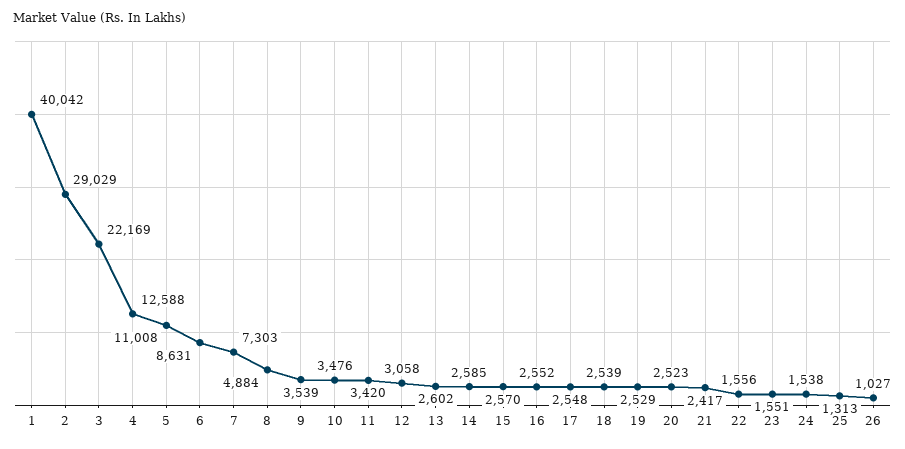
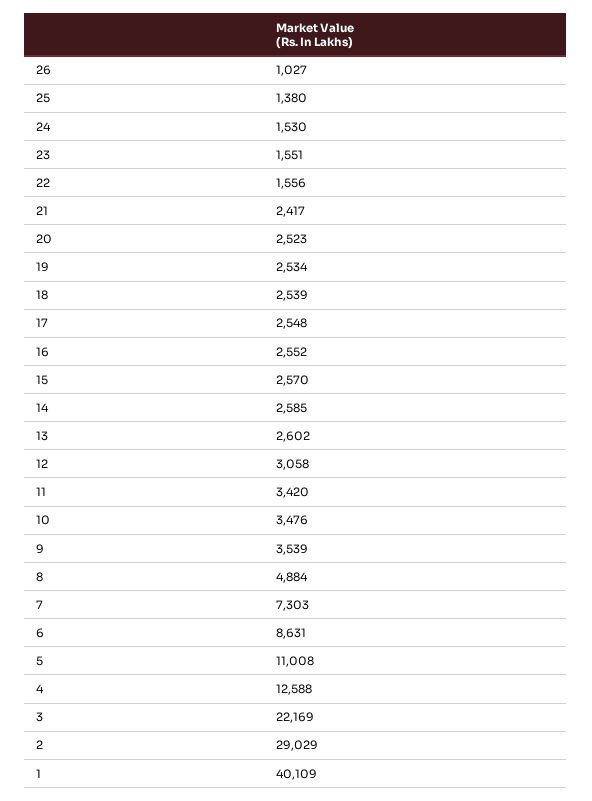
  {
-   "1": 40042,
+   "1": 40109,
    "2": 29029,
    "3": 22169,
    "4": 12588,
    "5": 11008,
    "6": 8631,
    "7": 7303,
    "8": 4884,
    "9": 3539,
    "10": 3476,
    "11": 3420,
    "12": 3058,
    "13": 2602,
    "14": 2585,
    "15": 2570,
    "16": 2552,
    "17": 2548,
    "18": 2539,
-   "19": 2529,
+   "19": 2534,
    "20": 2523,
    "21": 2417,
    "22": 1556,
    "23": 1551,
-   "24": 1538,
+   "24": 1530,
-   "25": 1313,
+   "25": 1380,
    "26": 1027
  }

